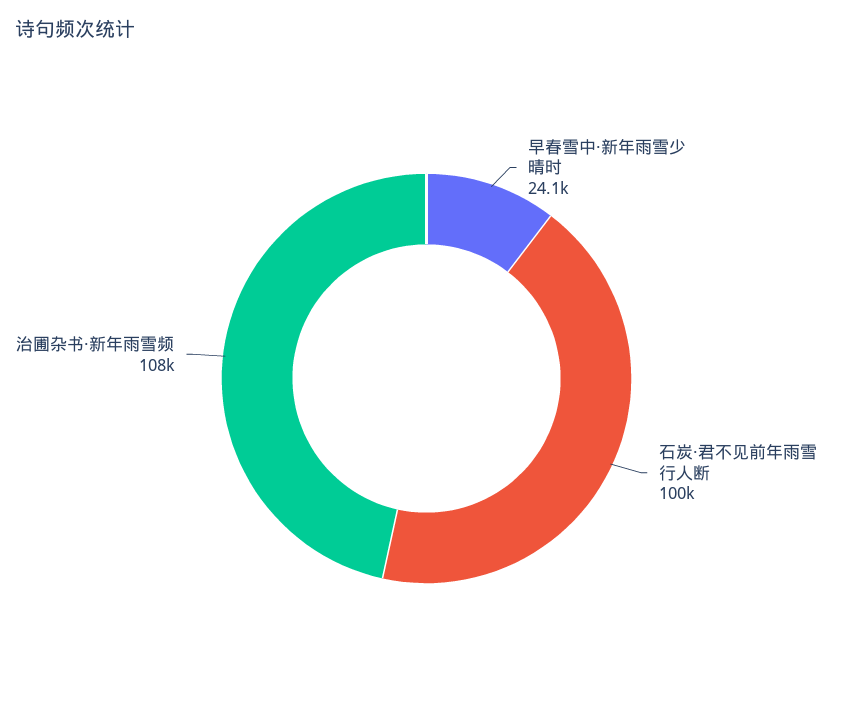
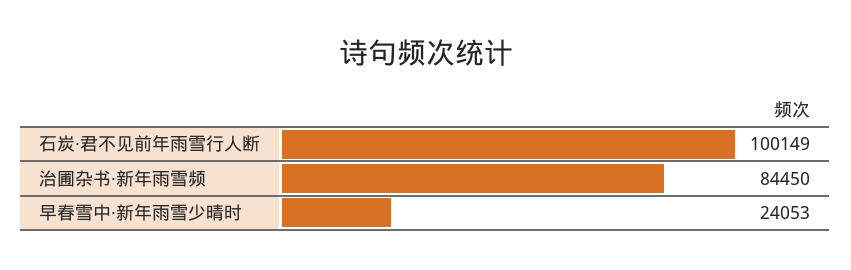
  {
    "早春雪中·新年雨雪少晴时": 24053,
    "石炭·君不见前年雨雪行人断": 100149,
-   "治圃杂书·新年雨雪频": 108000
+   "治圃杂书·新年雨雪频": 84450
  }

